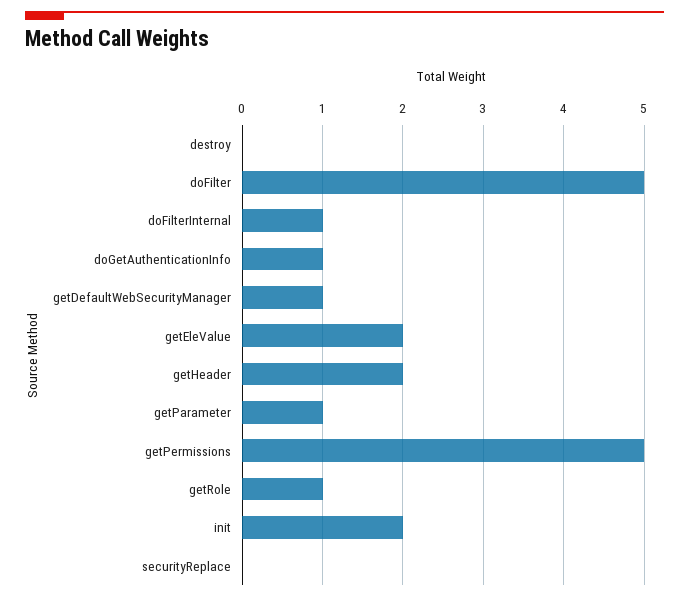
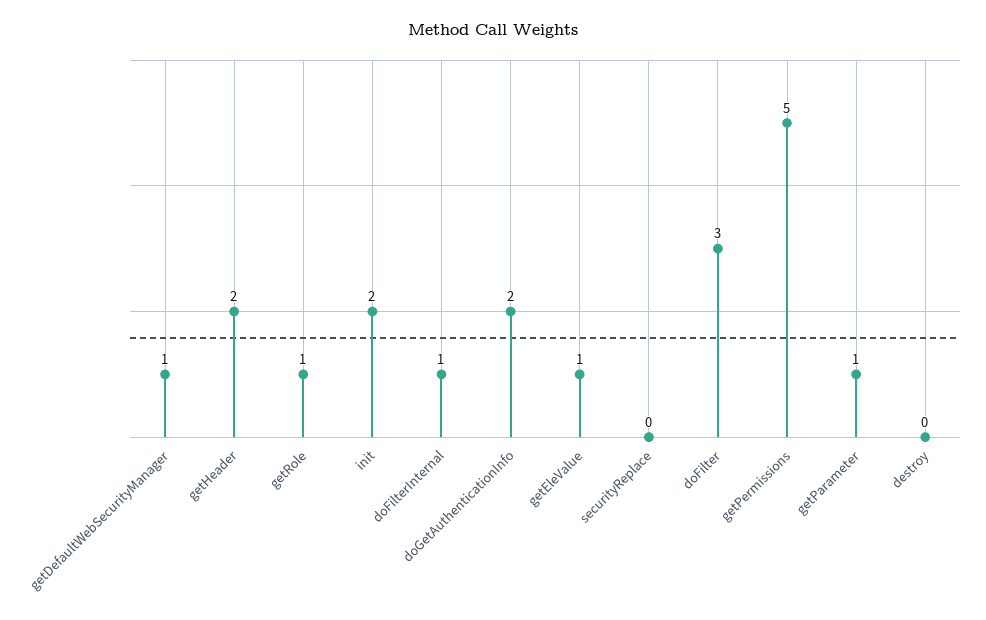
  {
    "destroy": 0,
-   "doFilter": 5,
+   "doFilter": 3,
    "doFilterInternal": 1,
-   "doGetAuthenticationInfo": 1,
+   "doGetAuthenticationInfo": 2,
    "getDefaultWebSecurityManager": 1,
-   "getEleValue": 2,
+   "getEleValue": 1,
    "getHeader": 2,
    "getParameter": 1,
    "getPermissions": 5,
    "getRole": 1,
    "init": 2,
    "securityReplace": 0
  }

